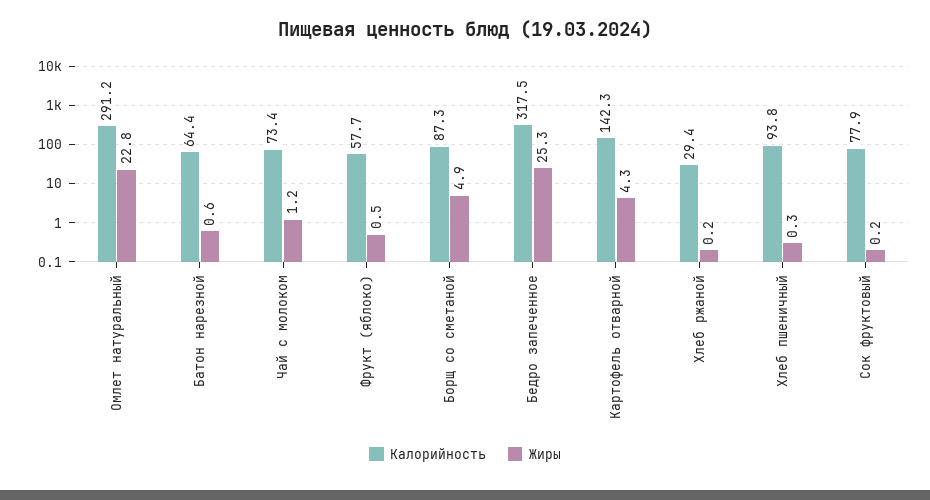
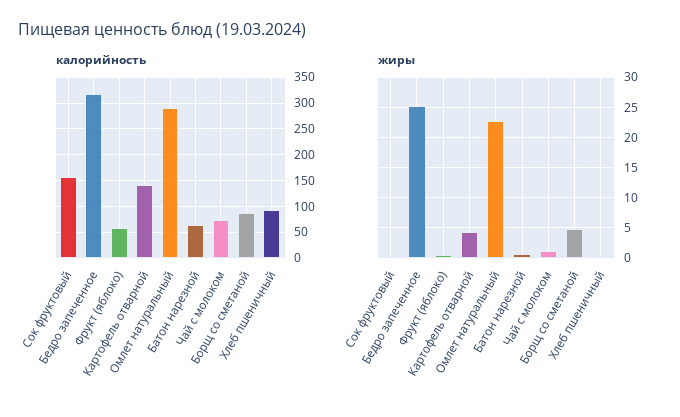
  {
    "Калорийность": {
      "Омлет натуральный": 291.2,
      "Батон нарезной": 64.4,
      "Чай с молоком": 73.4,
      "Фрукт (яблоко)": 57.7,
      "Борщ со сметаной": 87.3,
      "Бедро запеченное": 317.5,
      "Картофель отварной": 142.3,
-     "Хлеб ржаной": 29.4,
      "Хлеб пшеничный": 93.8,
-     "Сок фруктовый": 77.9
+     "Сок фруктовый": 150
    },
    "Жиры": {
      "Омлет натуральный": 22.8,
      "Батон нарезной": 0.6,
      "Чай с молоком": 1.2,
      "Фрукт (яблоко)": 0.5,
      "Борщ со сметаной": 4.9,
      "Бедро запеченное": 25.3,
      "Картофель отварной": 4.3,
-     "Хлеб ржаной": 0.2,
      "Хлеб пшеничный": 0.3,
      "Сок фруктовый": 0.2
    }
  }

